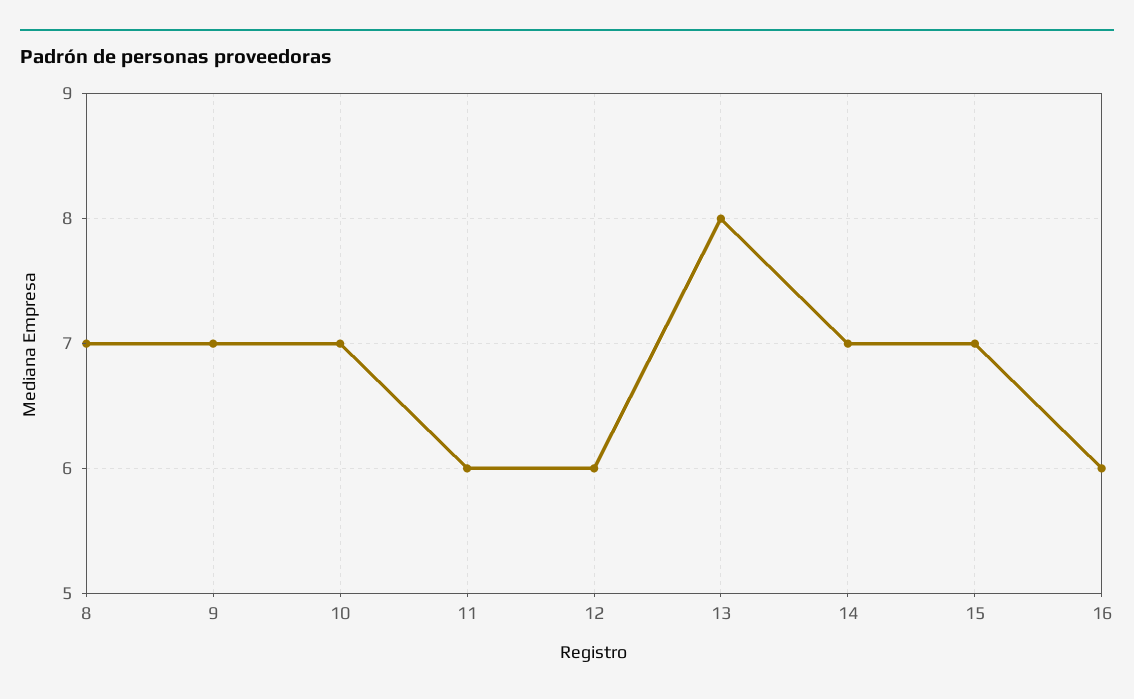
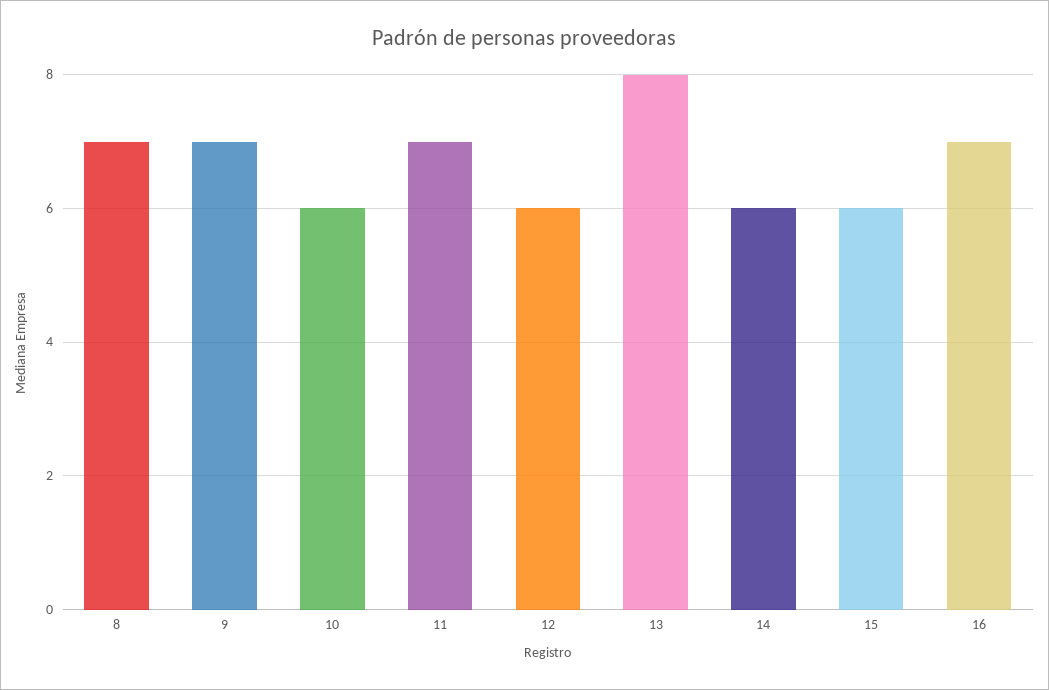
  {
    "8": 7,
    "9": 7,
-   "10": 7,
+   "10": 6,
-   "11": 6,
+   "11": 7,
    "12": 6,
    "13": 8,
-   "14": 7,
+   "14": 6,
-   "15": 7,
+   "15": 6,
-   "16": 6
+   "16": 7
  }

